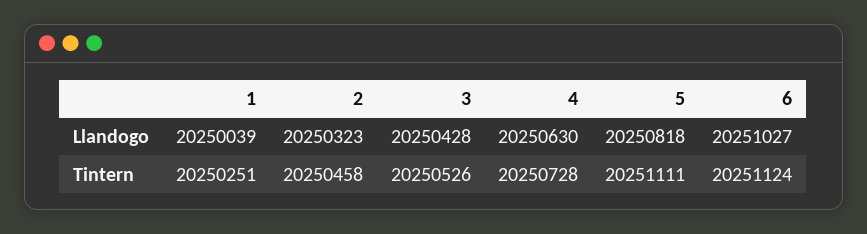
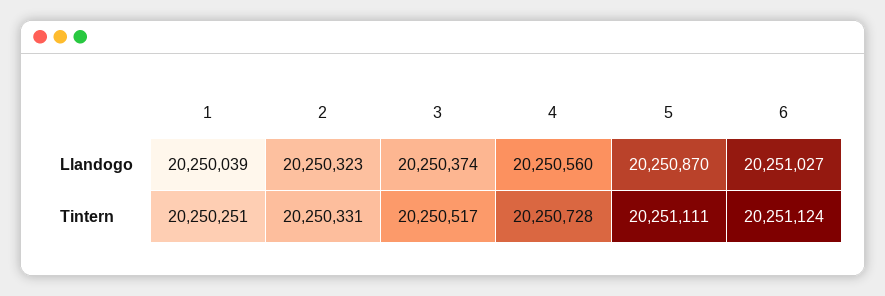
  {
    "1": {
      "Llandogo": 20250039,
      "Tintern": 20250251
    },
    "2": {
      "Llandogo": 20250323,
-     "Tintern": 20250458
+     "Tintern": 20250331
    },
    "3": {
-     "Llandogo": 20250428,
+     "Llandogo": 20250374,
-     "Tintern": 20250526
+     "Tintern": 20250517
    },
    "4": {
-     "Llandogo": 20250630,
+     "Llandogo": 20250560,
      "Tintern": 20250728
    },
    "5": {
-     "Llandogo": 20250818,
+     "Llandogo": 20250870,
      "Tintern": 20251111
    },
    "6": {
      "Llandogo": 20251027,
      "Tintern": 20251124
    }
  }

